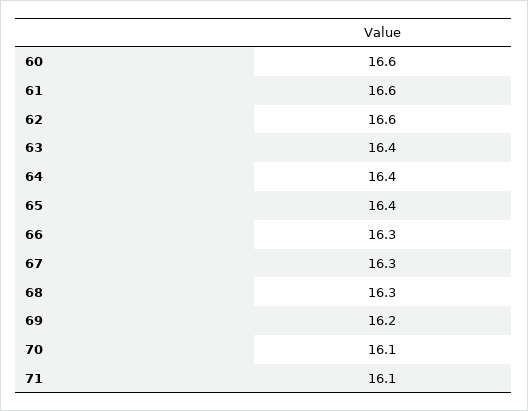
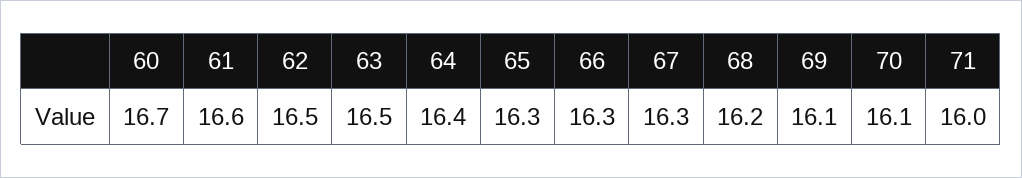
  {
-   "60": 16.6,
+   "60": 16.7,
    "61": 16.6,
-   "62": 16.6,
+   "62": 16.5,
-   "63": 16.4,
+   "63": 16.5,
    "64": 16.4,
-   "65": 16.4,
+   "65": 16.3,
    "66": 16.3,
    "67": 16.3,
-   "68": 16.3,
+   "68": 16.2,
-   "69": 16.2,
+   "69": 16.1,
    "70": 16.1,
-   "71": 16.1
+   "71": 16
  }

